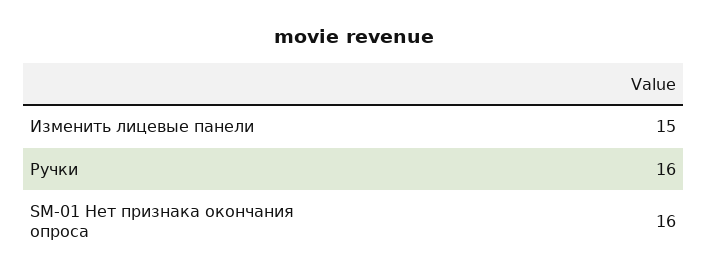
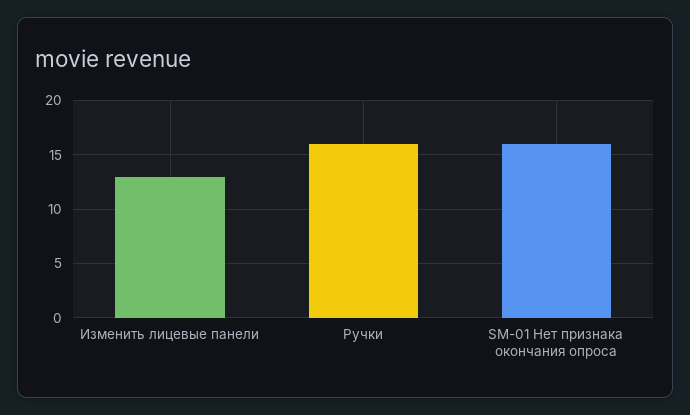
  {
-   "Изменить лицевые панели": 15,
+   "Изменить лицевые панели": 13,
    "Ручки": 16,
    "SM-01 Нет признака окончания опроса": 16
  }

